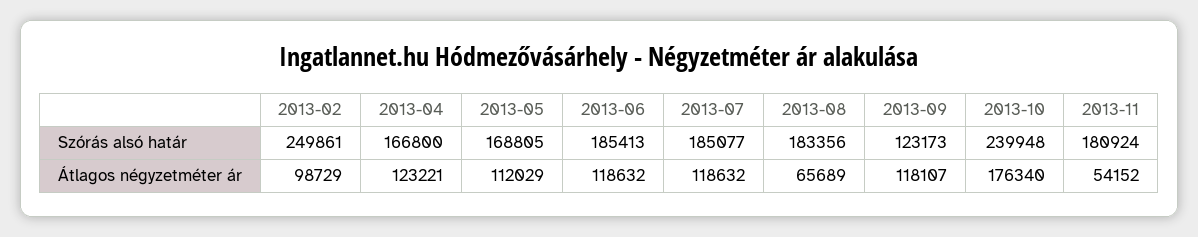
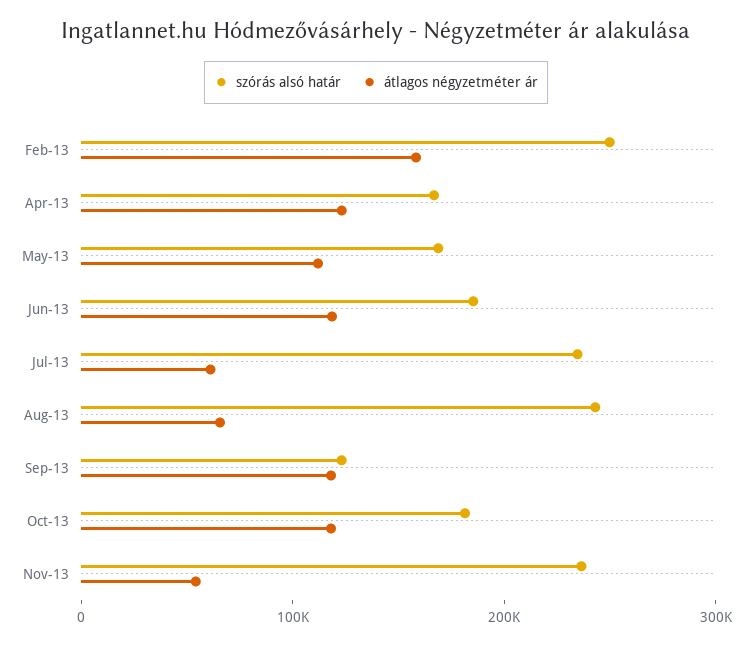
  {
    "Szórás alsó határ": {
      "2013-02": 249861,
      "2013-04": 166800,
      "2013-05": 168805,
      "2013-06": 185413,
-     "2013-07": 185077,
+     "2013-07": 240000,
-     "2013-08": 183356,
+     "2013-08": 240000,
      "2013-09": 123173,
-     "2013-10": 239948,
+     "2013-10": 180000,
-     "2013-11": 180924
+     "2013-11": 240000
    },
    "Átlagos négyzetméter ár": {
-     "2013-02": 98729,
+     "2013-02": 160000,
      "2013-04": 123221,
      "2013-05": 112029,
      "2013-06": 118632,
-     "2013-07": 118632,
+     "2013-07": 60000,
      "2013-08": 65689,
      "2013-09": 118107,
-     "2013-10": 176340,
+     "2013-10": 120000,
      "2013-11": 54152
    }
  }

